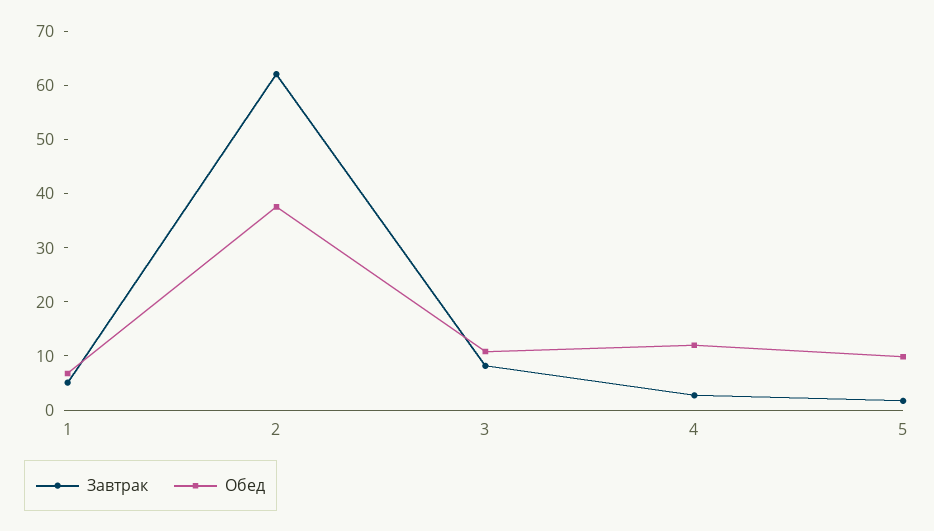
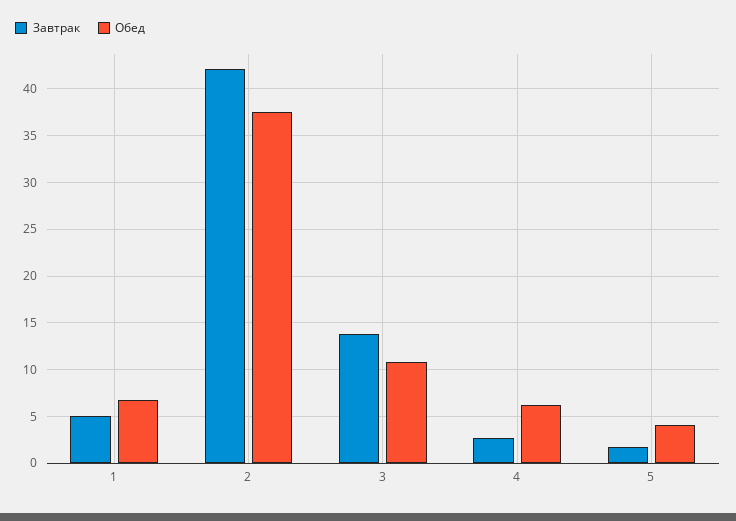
  {
    "Завтрак": {
      "1": 5,
-     "2": 62,
+     "2": 42,
-     "3": 8,
+     "3": 14,
      "4": 3,
      "5": 2
    },
    "Обед": {
      "1": 7,
      "2": 38,
      "3": 11,
-     "4": 12,
+     "4": 6,
-     "5": 10
+     "5": 4
    }
  }

